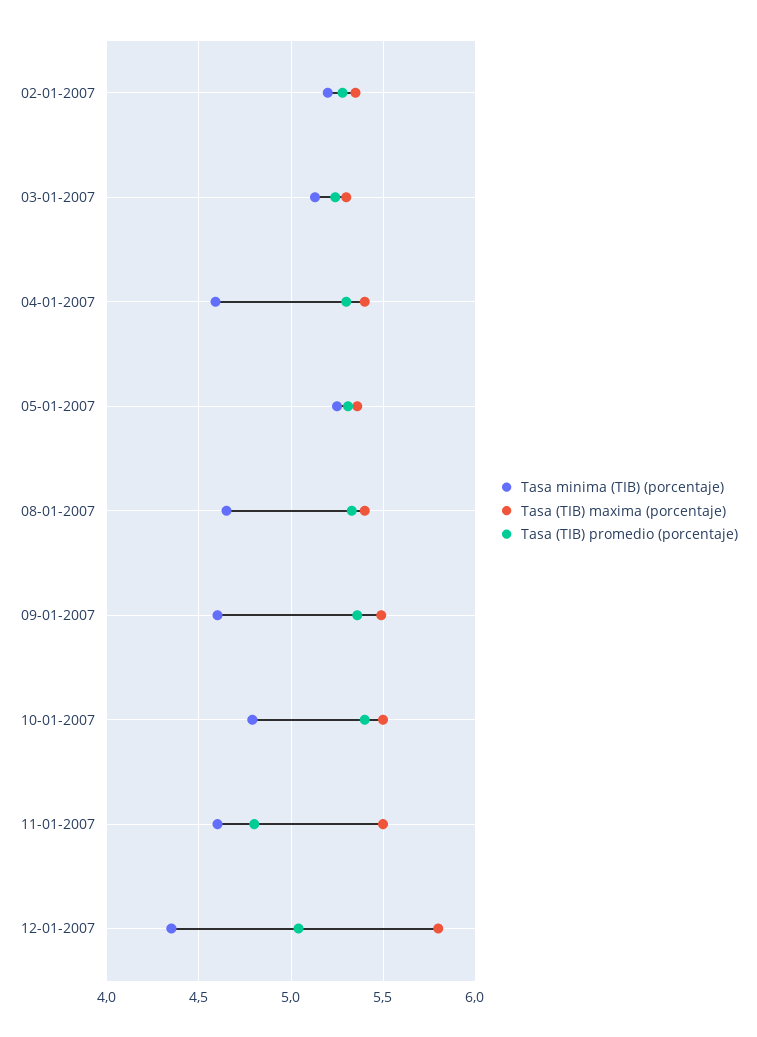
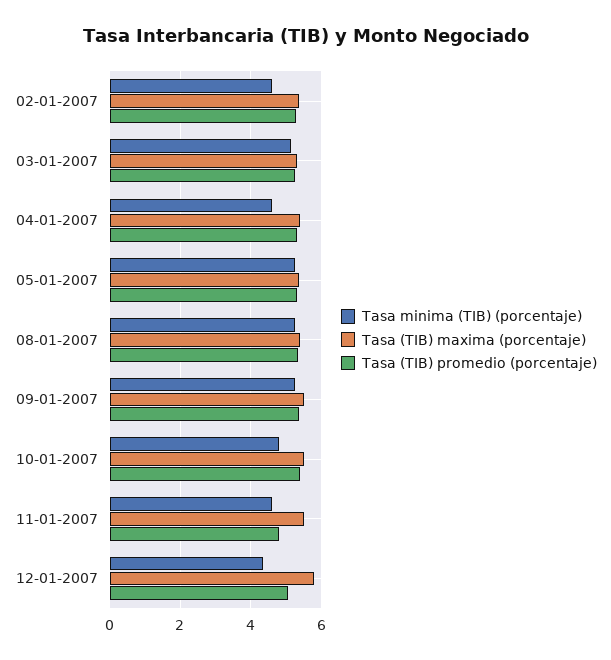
  {
    "Tasa minima (TIB) (porcentaje)": {
-     "02-01-2007": 5.2,
+     "02-01-2007": 4.6,
      "03-01-2007": 5.15,
      "04-01-2007": 4.6,
      "05-01-2007": 5.25,
-     "08-01-2007": 4.65,
+     "08-01-2007": 5.2,
-     "09-01-2007": 4.6,
+     "09-01-2007": 5.2,
      "10-01-2007": 4.8,
      "11-01-2007": 4.6,
      "12-01-2007": 4.35
    },
    "Tasa (TIB) maxima (porcentaje)": {
      "02-01-2007": 5.35,
      "03-01-2007": 5.3,
      "04-01-2007": 5.4,
      "05-01-2007": 5.35,
      "08-01-2007": 5.4,
      "09-01-2007": 5.5,
      "10-01-2007": 5.5,
      "11-01-2007": 5.5,
      "12-01-2007": 5.8
    },
    "Tasa (TIB) promedio (porcentaje)": {
      "02-01-2007": 5.3,
      "03-01-2007": 5.25,
      "04-01-2007": 5.3,
      "05-01-2007": 5.3,
      "08-01-2007": 5.35,
      "09-01-2007": 5.35,
      "10-01-2007": 5.4,
      "11-01-2007": 4.8,
      "12-01-2007": 5.05
    }
  }

